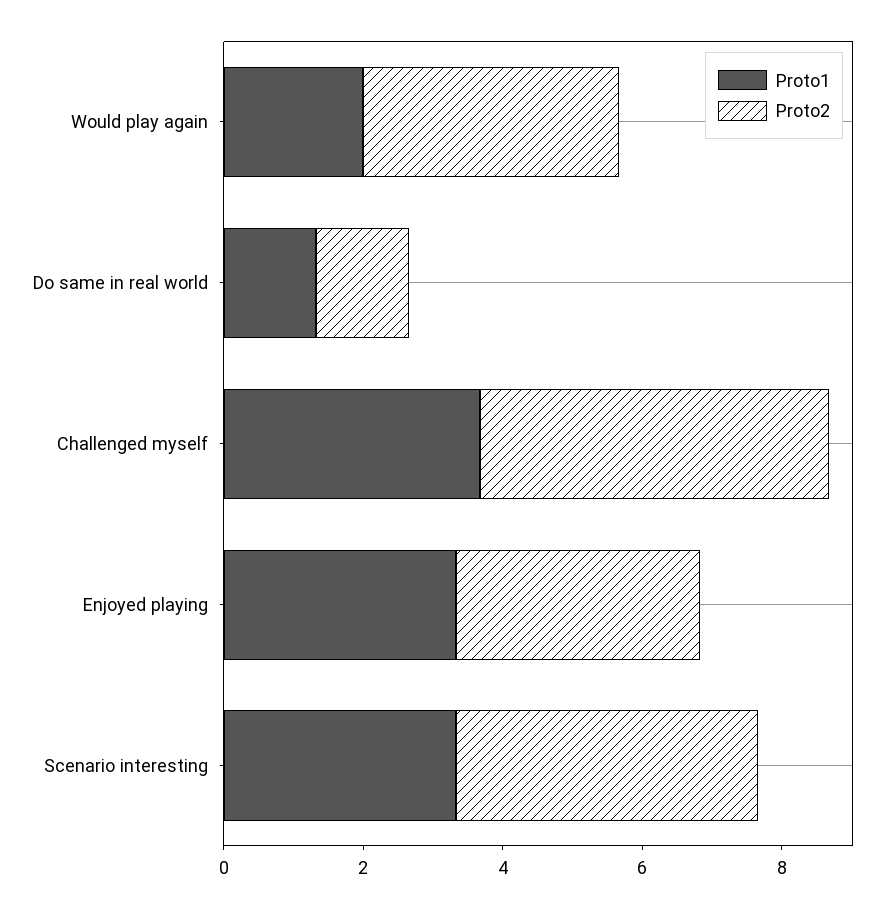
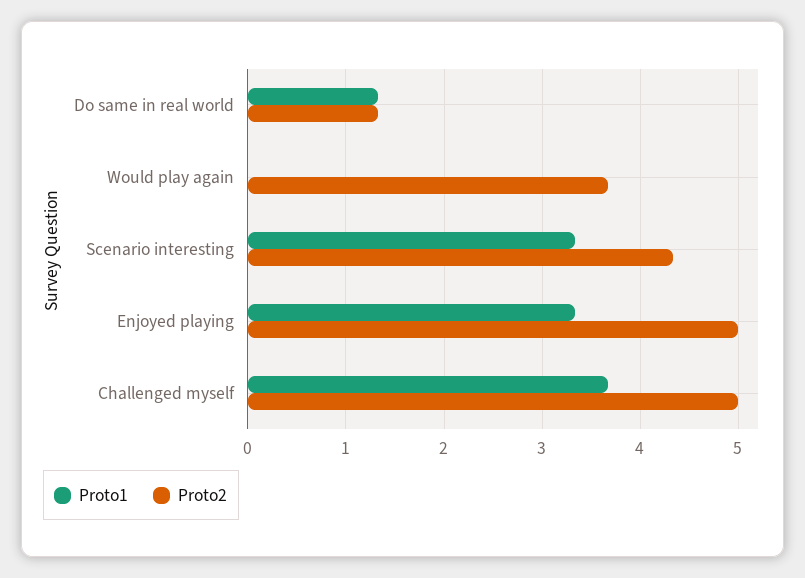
  {
    "Proto1": {
-     "Would play again": 2,
+     "Would play again": 0,
      "Do same in real world": 1.3,
      "Challenged myself": 3.7,
      "Enjoyed playing": 3.3,
      "Scenario interesting": 3.3
    },
    "Proto2": {
      "Would play again": 3.7,
      "Do same in real world": 1.3,
      "Challenged myself": 5,
-     "Enjoyed playing": 3.5,
+     "Enjoyed playing": 5,
      "Scenario interesting": 4.3
    }
  }

